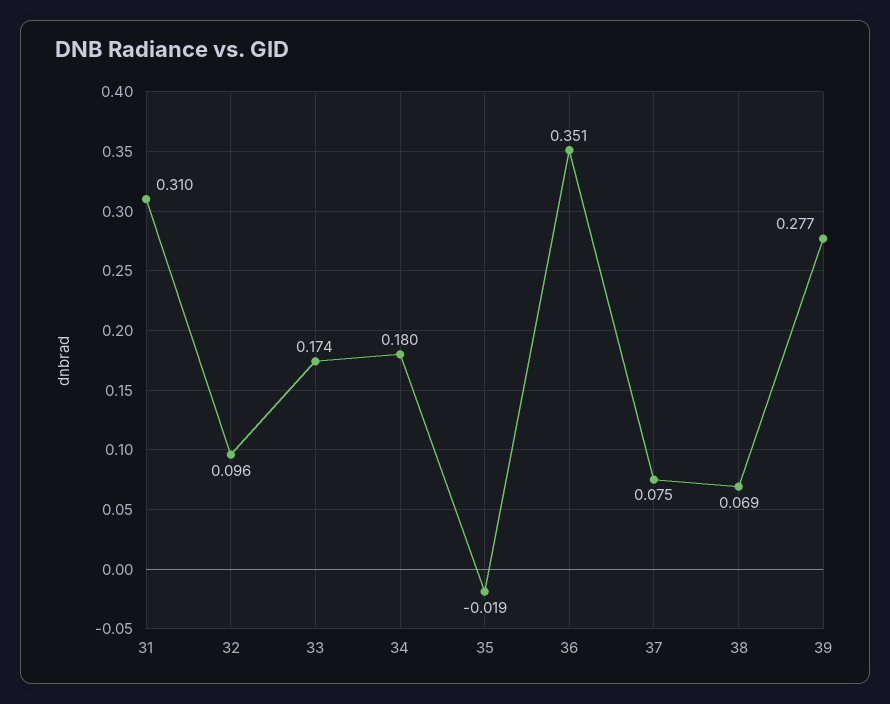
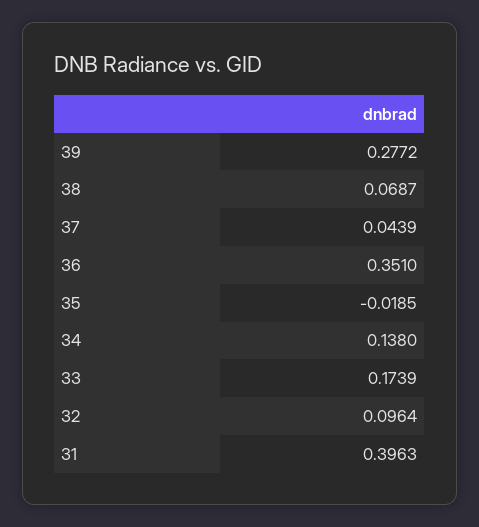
  {
-   "31": 0.31,
+   "31": 0.3963,
    "32": 0.0964,
    "33": 0.1739,
-   "34": 0.18,
+   "34": 0.138,
    "35": -0.0185,
    "36": 0.351,
-   "37": 0.075,
+   "37": 0.0439,
    "38": 0.0687,
    "39": 0.2772
  }

